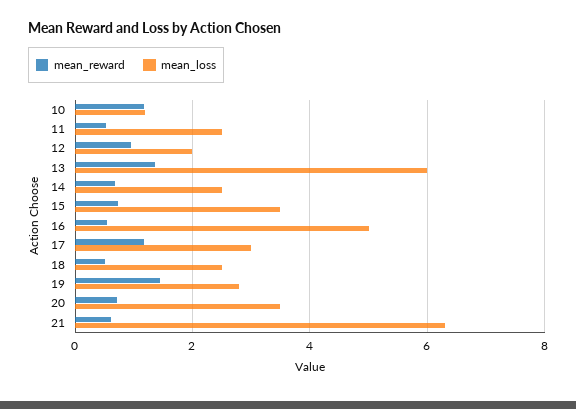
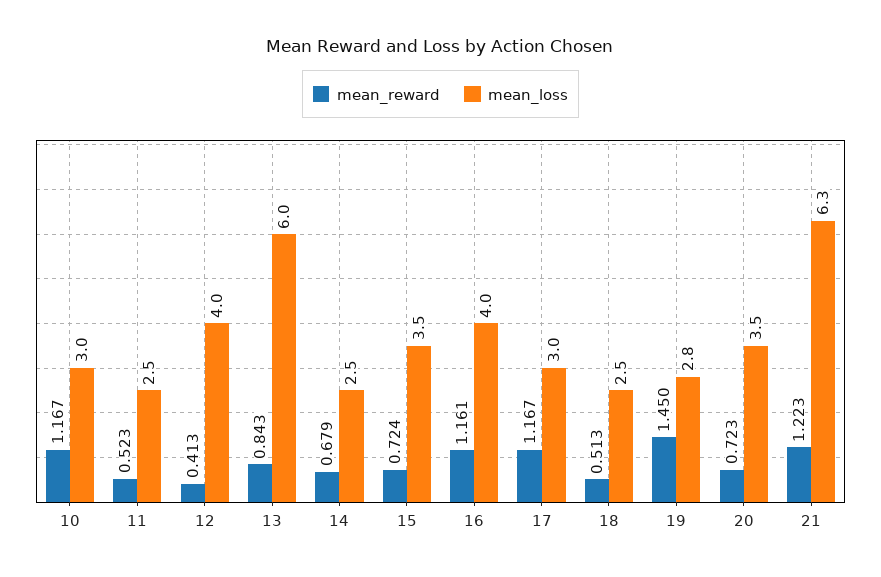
  {
    "mean_reward": {
      "10": 1.167,
      "11": 0.523,
-     "12": 1,
+     "12": 0.413,
-     "13": 1.4,
+     "13": 0.843,
      "14": 0.679,
      "15": 0.724,
-     "16": 0.6,
+     "16": 1.161,
      "17": 1.167,
      "18": 0.513,
      "19": 1.45,
      "20": 0.723,
-     "21": 0.6
+     "21": 1.223
    },
    "mean_loss": {
-     "10": 1.2,
+     "10": 3,
      "11": 2.5,
-     "12": 2,
+     "12": 4,
      "13": 6,
      "14": 2.5,
      "15": 3.5,
-     "16": 5,
+     "16": 4,
      "17": 3,
      "18": 2.5,
      "19": 2.8,
      "20": 3.5,
      "21": 6.3
    }
  }

